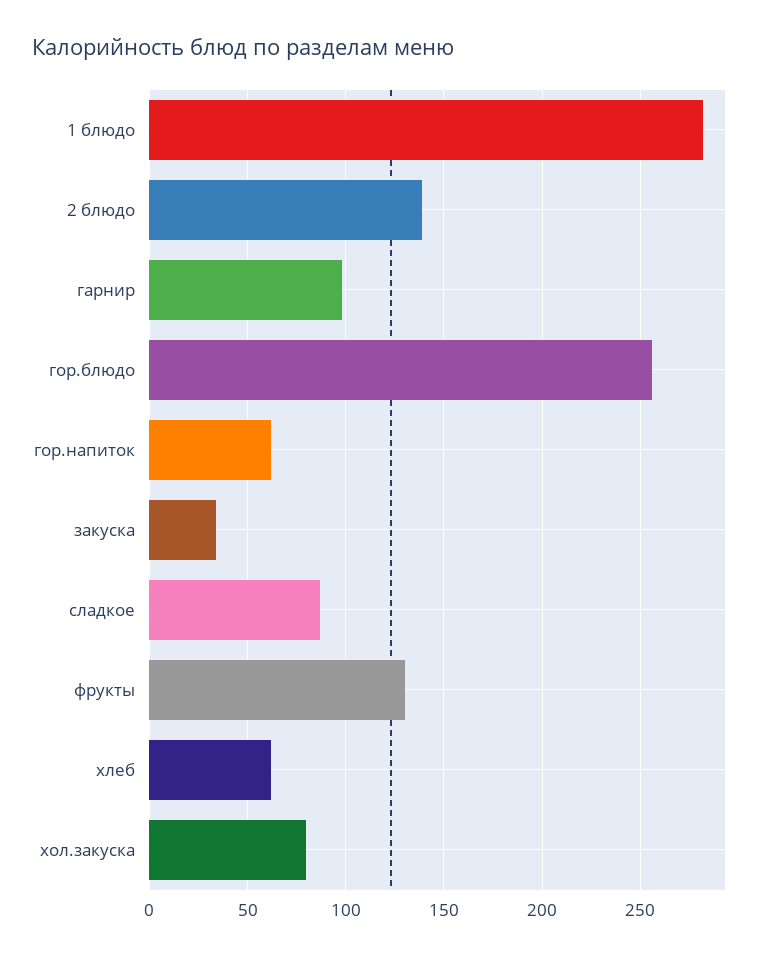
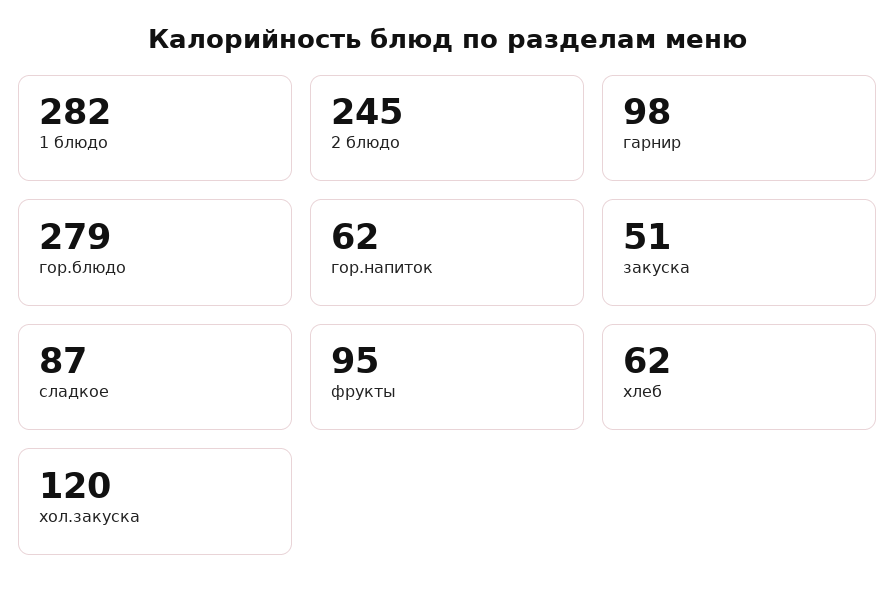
  {
    "1 блюдо": 282,
-   "2 блюдо": 140,
+   "2 блюдо": 245,
    "гарнир": 98,
-   "гор.блюдо": 255,
+   "гор.блюдо": 279,
    "гор.напиток": 62,
-   "закуска": 35,
+   "закуска": 51,
    "сладкое": 87,
-   "фрукты": 130,
+   "фрукты": 95,
    "хлеб": 62,
-   "хол.закуска": 80
+   "хол.закуска": 120
  }

